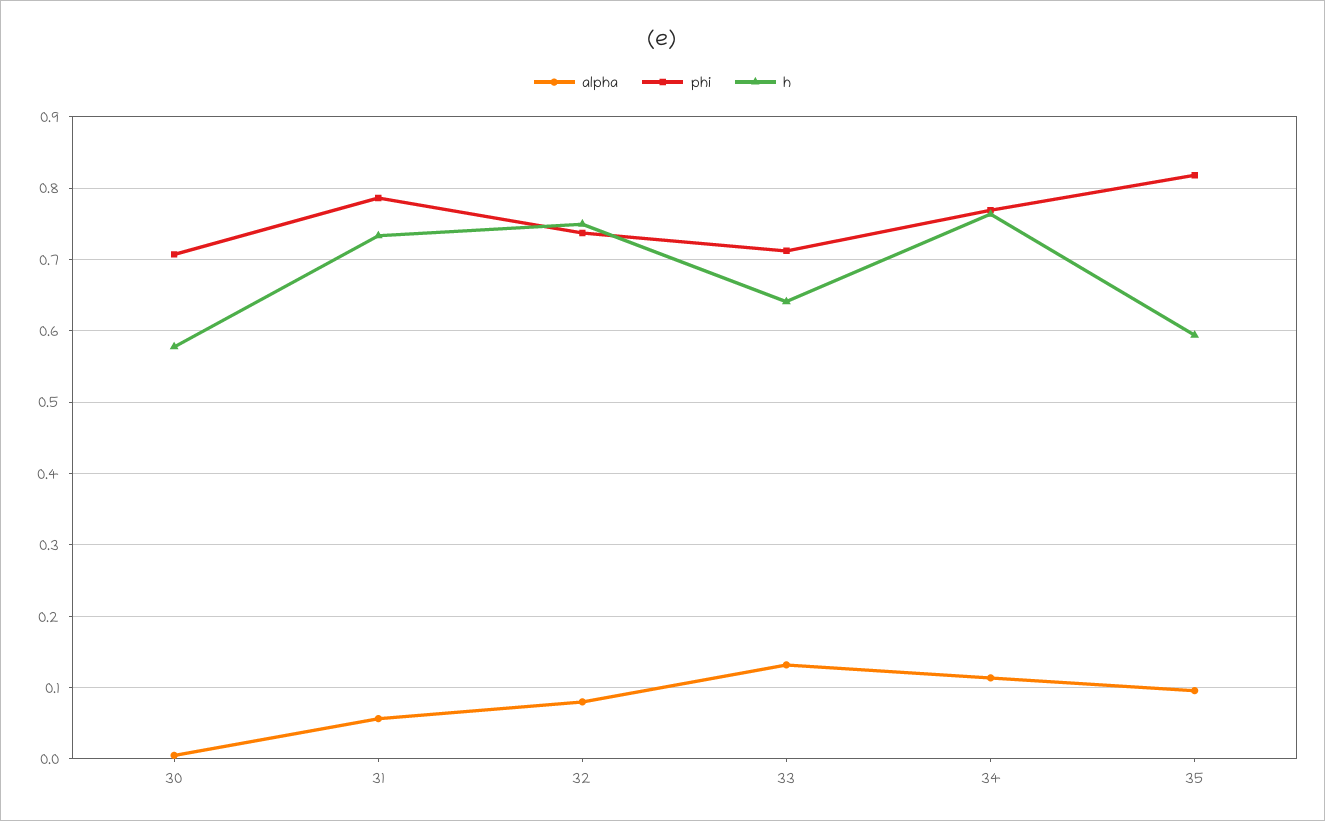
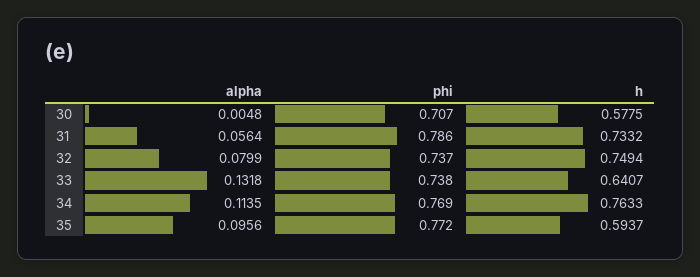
  {
    "alpha": {
      "30": 0.0048,
      "31": 0.0564,
      "32": 0.0799,
      "33": 0.1318,
      "34": 0.1135,
      "35": 0.0956
    },
    "phi": {
      "30": 0.707,
      "31": 0.786,
      "32": 0.737,
-     "33": 0.71,
+     "33": 0.738,
      "34": 0.769,
-     "35": 0.82
+     "35": 0.772
    },
    "h": {
      "30": 0.5775,
      "31": 0.7332,
      "32": 0.7494,
      "33": 0.6407,
      "34": 0.7633,
      "35": 0.5937
    }
  }

